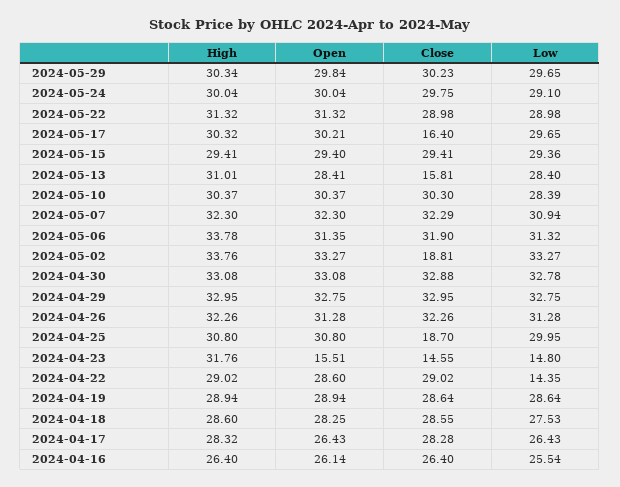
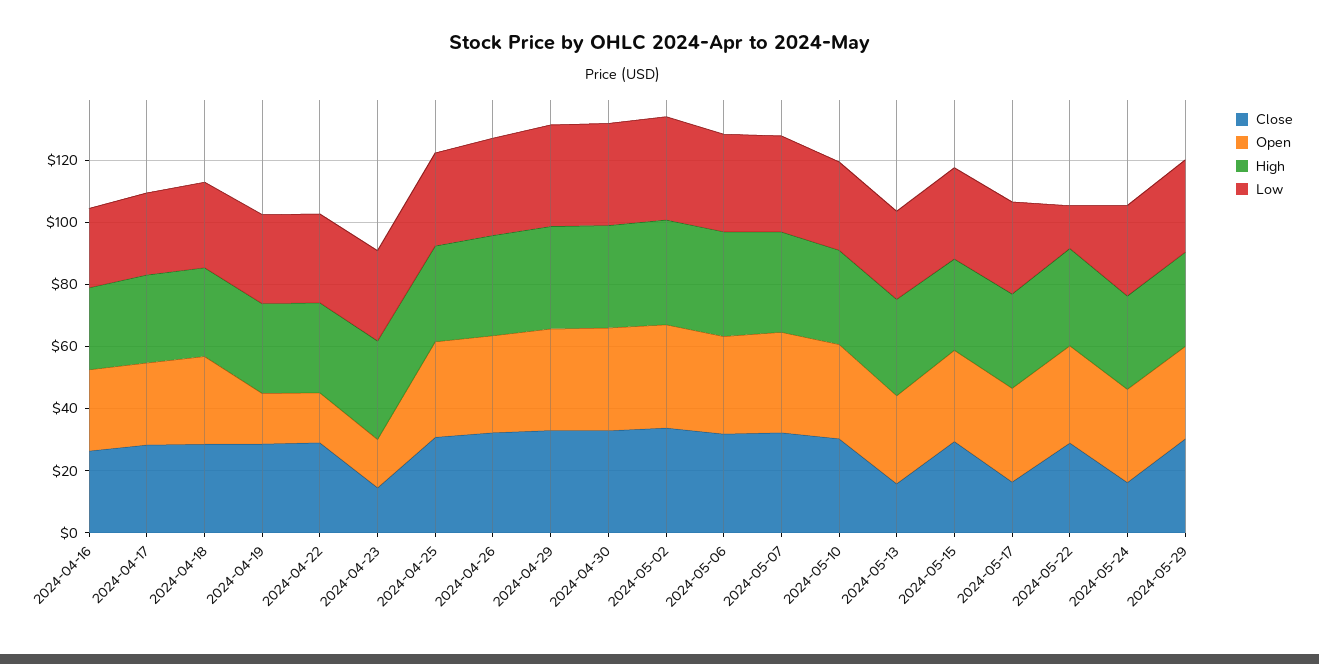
  {
    "High": {
      "2024-05-29": 30.34,
      "2024-05-24": 30.04,
      "2024-05-22": 31.32,
      "2024-05-17": 30.32,
      "2024-05-15": 29.41,
      "2024-05-13": 31.01,
      "2024-05-10": 30.37,
      "2024-05-07": 32.3,
      "2024-05-06": 33.78,
      "2024-05-02": 33.76,
      "2024-04-30": 33.08,
      "2024-04-29": 32.95,
      "2024-04-26": 32.26,
      "2024-04-25": 30.8,
      "2024-04-23": 31.76,
      "2024-04-22": 29.02,
      "2024-04-19": 28.94,
      "2024-04-18": 28.6,
      "2024-04-17": 28.32,
      "2024-04-16": 26.4
    },
    "Open": {
      "2024-05-29": 29.84,
      "2024-05-24": 30.04,
      "2024-05-22": 31.32,
      "2024-05-17": 30.21,
      "2024-05-15": 29.4,
      "2024-05-13": 28.41,
      "2024-05-10": 30.37,
      "2024-05-07": 32.3,
      "2024-05-06": 31.35,
      "2024-05-02": 33.27,
      "2024-04-30": 33.08,
      "2024-04-29": 32.75,
      "2024-04-26": 31.28,
      "2024-04-25": 30.8,
      "2024-04-23": 15.51,
-     "2024-04-22": 28.6,
+     "2024-04-22": 15,
-     "2024-04-19": 28.94,
+     "2024-04-19": 15,
      "2024-04-18": 28.25,
      "2024-04-17": 26.43,
      "2024-04-16": 26.14
    },
    "Close": {
      "2024-05-29": 30.23,
-     "2024-05-24": 29.75,
+     "2024-05-24": 15,
      "2024-05-22": 28.98,
      "2024-05-17": 16.4,
      "2024-05-15": 29.41,
      "2024-05-13": 15.81,
      "2024-05-10": 30.3,
      "2024-05-07": 32.29,
      "2024-05-06": 31.9,
-     "2024-05-02": 18.81,
+     "2024-05-02": 35,
      "2024-04-30": 32.88,
      "2024-04-29": 32.95,
      "2024-04-26": 32.26,
-     "2024-04-25": 18.7,
+     "2024-04-25": 30,
      "2024-04-23": 14.55,
      "2024-04-22": 29.02,
      "2024-04-19": 28.64,
      "2024-04-18": 28.55,
      "2024-04-17": 28.28,
      "2024-04-16": 26.4
    },
    "Low": {
      "2024-05-29": 29.65,
      "2024-05-24": 29.1,
-     "2024-05-22": 28.98,
+     "2024-05-22": 15,
      "2024-05-17": 29.65,
      "2024-05-15": 29.36,
      "2024-05-13": 28.4,
      "2024-05-10": 28.39,
      "2024-05-07": 30.94,
      "2024-05-06": 31.32,
      "2024-05-02": 33.27,
      "2024-04-30": 32.78,
      "2024-04-29": 32.75,
      "2024-04-26": 31.28,
      "2024-04-25": 29.95,
-     "2024-04-23": 14.8,
+     "2024-04-23": 30,
-     "2024-04-22": 14.35,
+     "2024-04-22": 30,
      "2024-04-19": 28.64,
      "2024-04-18": 27.53,
      "2024-04-17": 26.43,
      "2024-04-16": 25.54
    }
  }

